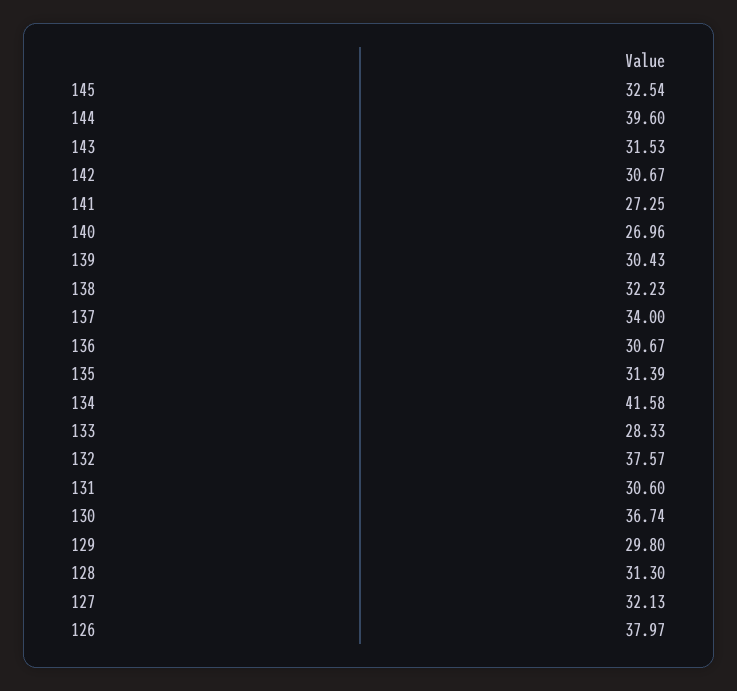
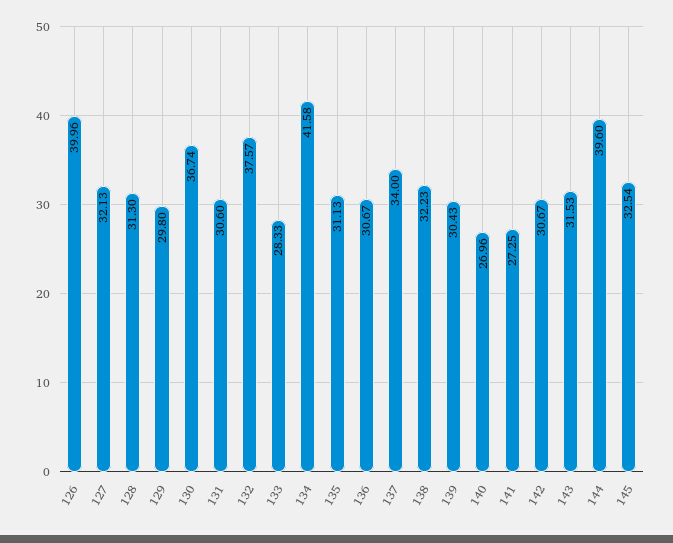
  {
    "145": 32.54,
    "144": 39.6,
    "143": 31.53,
    "142": 30.67,
    "141": 27.25,
    "140": 26.96,
    "139": 30.43,
    "138": 32.23,
    "137": 34,
    "136": 30.67,
-   "135": 31.39,
+   "135": 31.13,
    "134": 41.58,
    "133": 28.33,
    "132": 37.57,
    "131": 30.6,
    "130": 36.74,
    "129": 29.8,
    "128": 31.3,
    "127": 32.13,
-   "126": 37.97
+   "126": 39.96
  }

